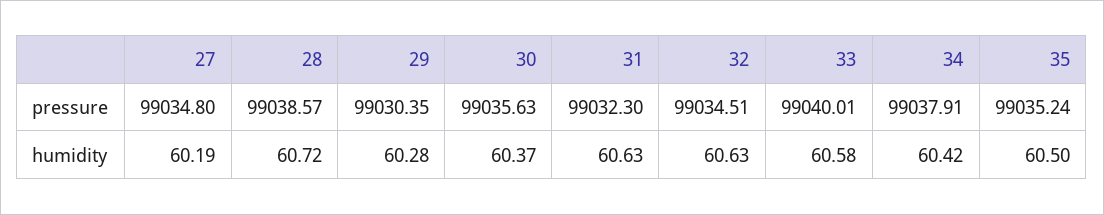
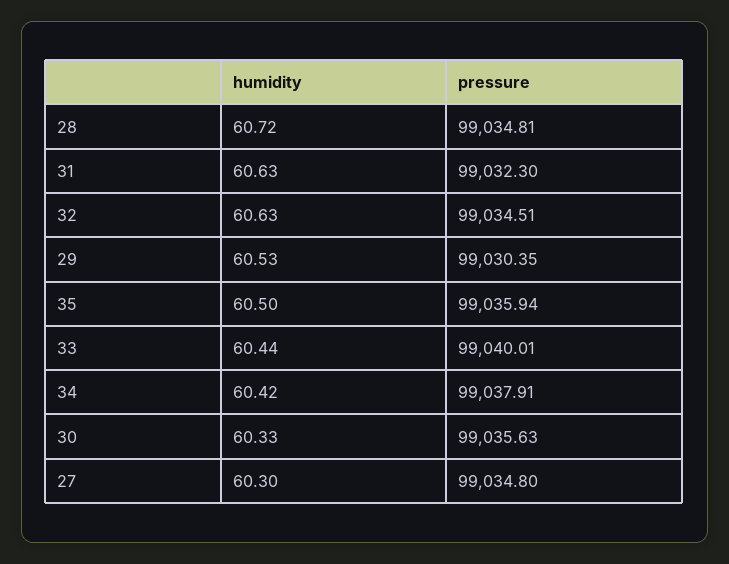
  {
    "27": {
      "pressure": 99034.8,
-     "humidity": 60.19
+     "humidity": 60.3
    },
    "28": {
-     "pressure": 99038.57,
+     "pressure": 99034.81,
      "humidity": 60.72
    },
    "29": {
      "pressure": 99030.35,
-     "humidity": 60.28
+     "humidity": 60.53
    },
    "30": {
      "pressure": 99035.63,
-     "humidity": 60.37
+     "humidity": 60.33
    },
    "31": {
      "pressure": 99032.3,
      "humidity": 60.63
    },
    "32": {
      "pressure": 99034.51,
      "humidity": 60.63
    },
    "33": {
      "pressure": 99040.01,
-     "humidity": 60.58
+     "humidity": 60.44
    },
    "34": {
      "pressure": 99037.91,
      "humidity": 60.42
    },
    "35": {
-     "pressure": 99035.24,
+     "pressure": 99035.94,
      "humidity": 60.5
    }
  }

